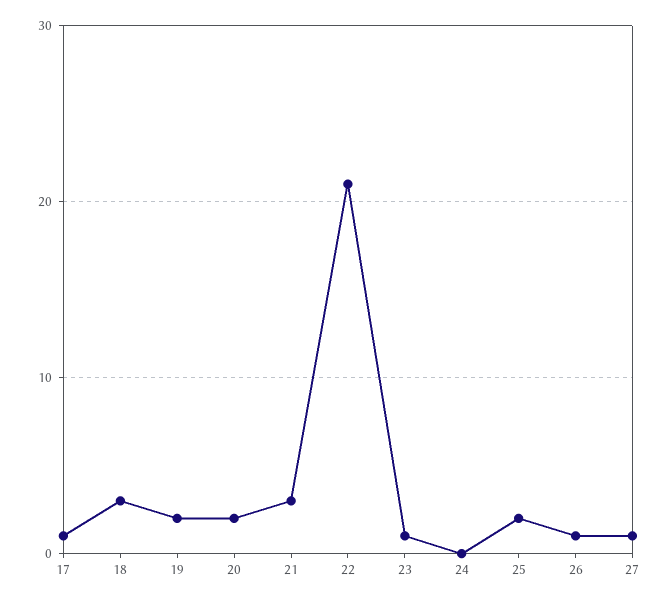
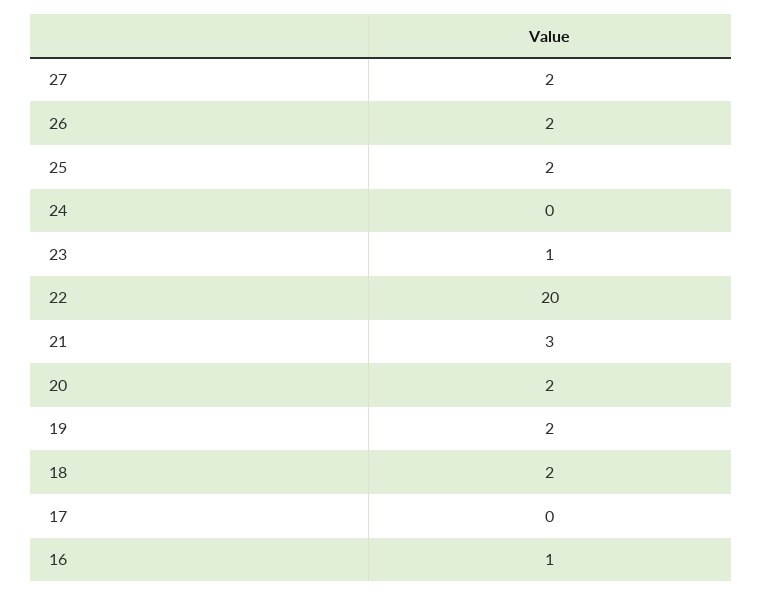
  {
-   "17": 1,
+   "17": 0,
-   "18": 3,
+   "18": 2,
    "19": 2,
    "20": 2,
    "21": 3,
-   "22": 21,
+   "22": 20,
    "23": 1,
    "24": 0,
    "25": 2,
-   "26": 1,
+   "26": 2,
-   "27": 1
+   "27": 2,
+   "16": 1
  }

